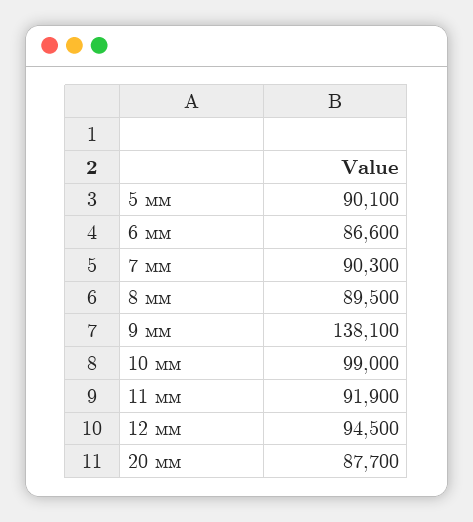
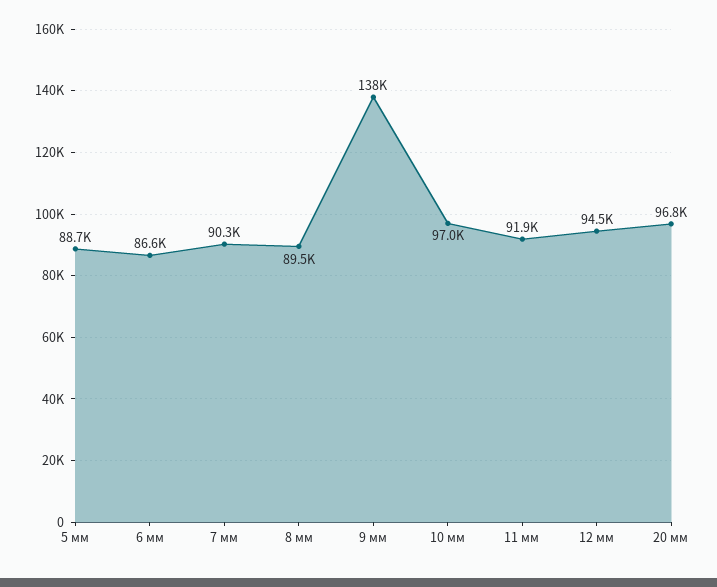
  {
-   "5 мм": 90100,
+   "5 мм": 88700,
    "6 мм": 86600,
    "7 мм": 90300,
    "8 мм": 89500,
    "9 мм": 138100,
-   "10 мм": 99000,
+   "10 мм": 97000,
    "11 мм": 91900,
    "12 мм": 94500,
-   "20 мм": 87700
+   "20 мм": 96800
  }

